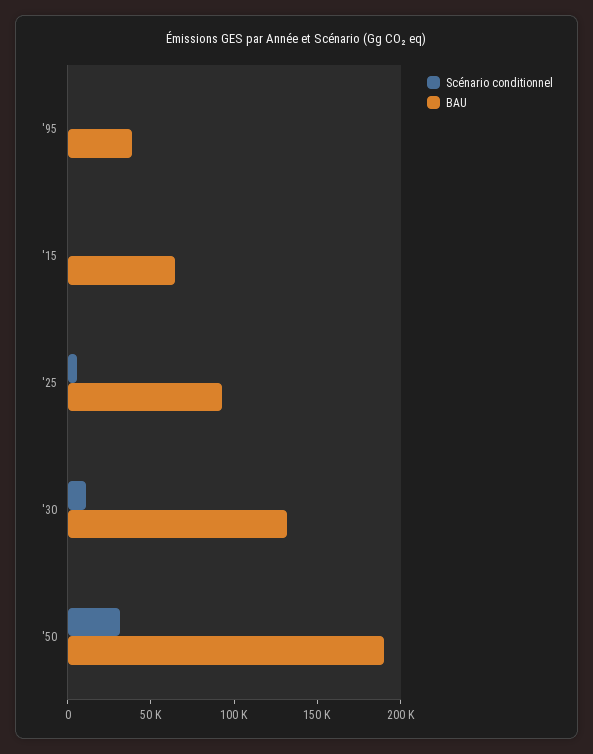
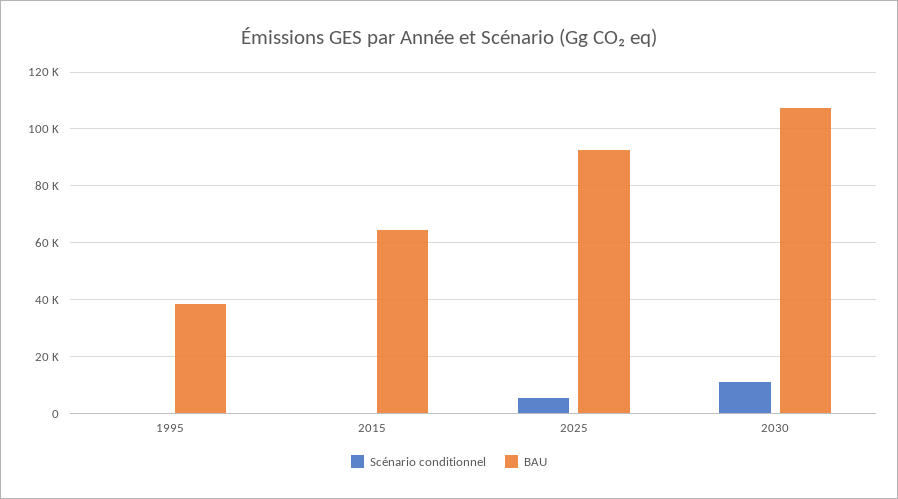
  {
    "Scénario conditionnel": {
      "'95": 0,
      "'15": 0,
      "'25": 5000,
-     "'30": 10000,
+     "'30": 10000
-     "'50": 30000
    },
    "BAU": {
      "'95": 37500,
      "'15": 65000,
      "'25": 92500,
-     "'30": 130000,
+     "'30": 107500
-     "'50": 190000
    }
  }

